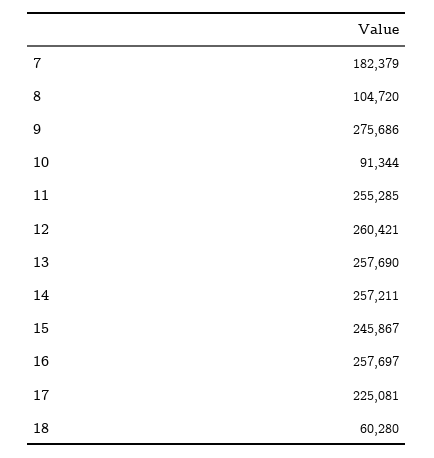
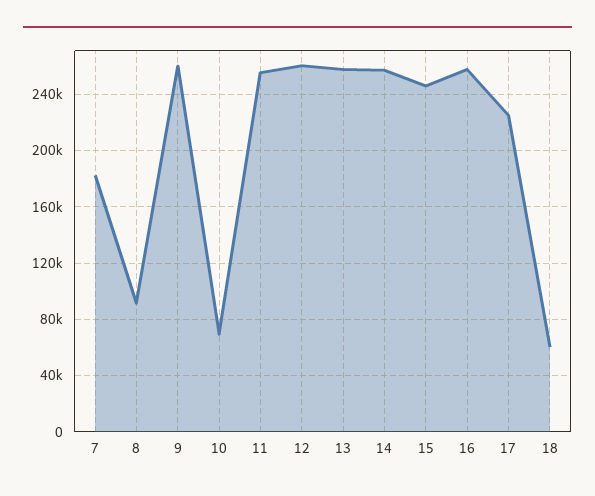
  {
    "7": 182379,
-   "8": 104720,
+   "8": 90000,
-   "9": 275686,
+   "9": 260000,
-   "10": 91344,
+   "10": 70000,
    "11": 255285,
    "12": 260421,
    "13": 257690,
    "14": 257211,
    "15": 245867,
    "16": 257697,
    "17": 225081,
    "18": 60280
  }

